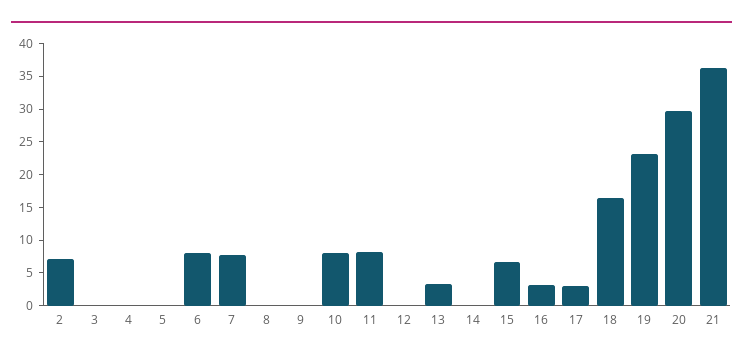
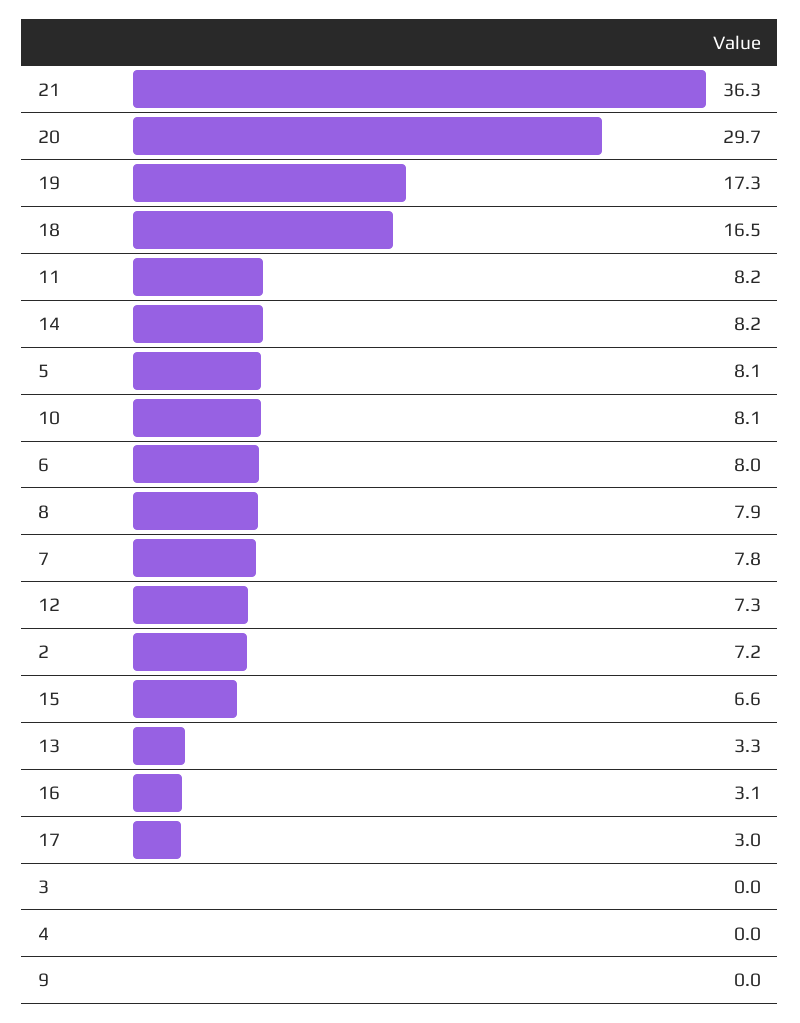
  {
    "2": 7.2,
    "3": 0,
    "4": 0,
-   "5": 0,
+   "5": 8.1,
    "6": 8,
    "7": 7.8,
-   "8": 0,
+   "8": 7.9,
    "9": 0,
    "10": 8.1,
    "11": 8.2,
-   "12": 0,
+   "12": 7.3,
    "13": 3.3,
-   "14": 0,
+   "14": 8.2,
    "15": 6.6,
    "16": 3.1,
    "17": 3,
    "18": 16.5,
-   "19": 22.5,
+   "19": 17.3,
    "20": 29.7,
    "21": 36.3
  }

